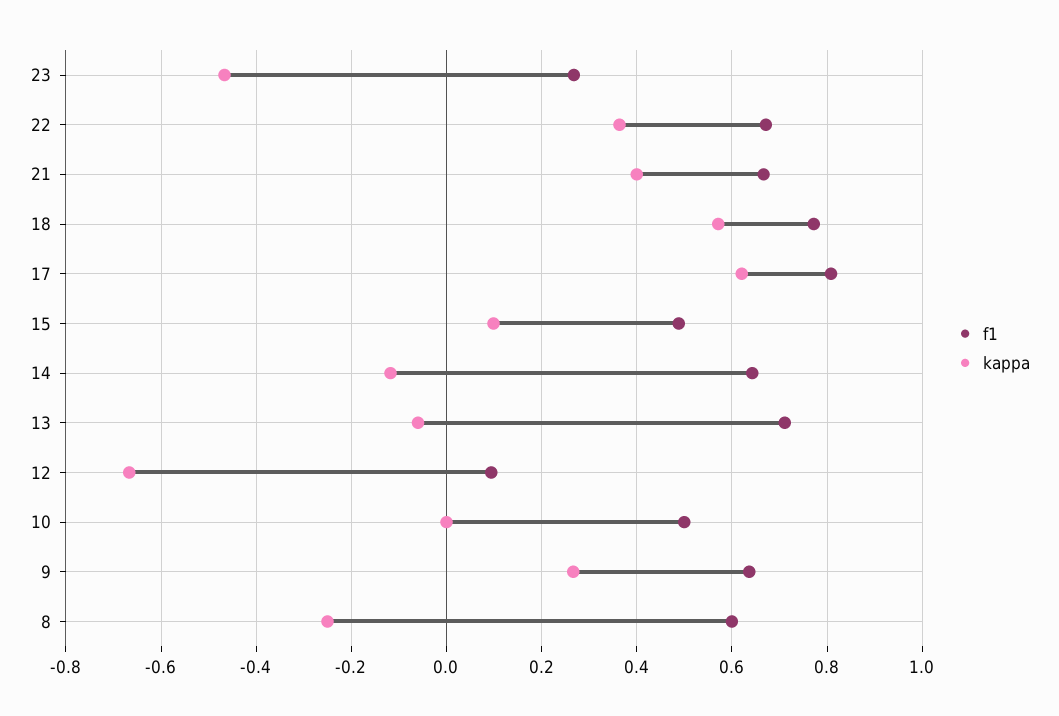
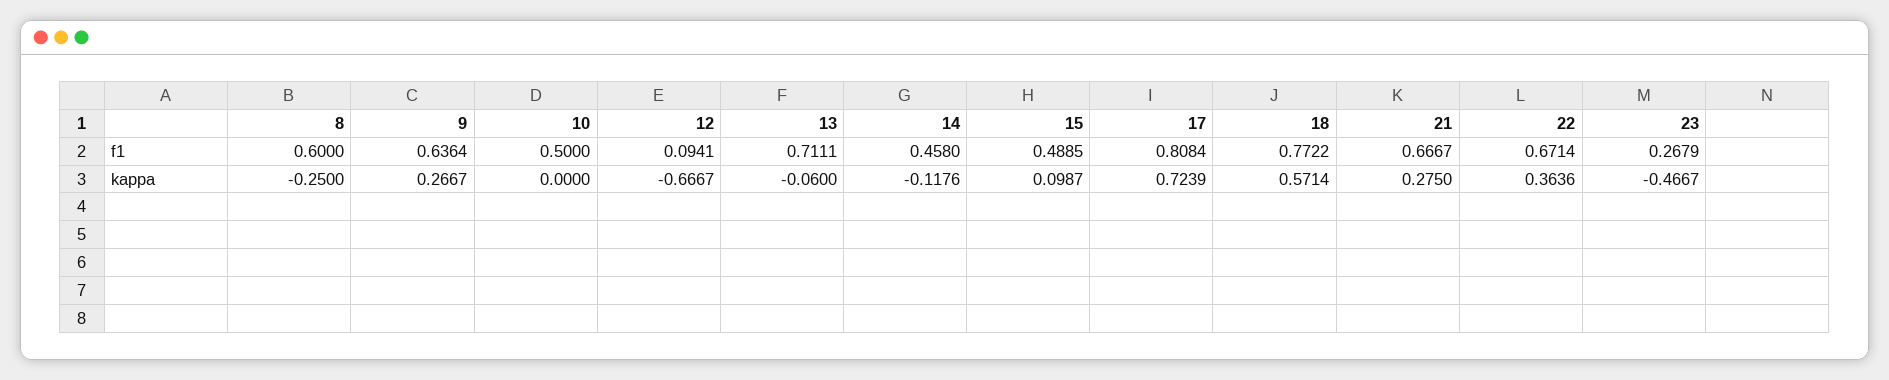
  {
    "f1": {
      "23": 0.2679,
      "22": 0.6714,
      "21": 0.6667,
      "18": 0.7722,
      "17": 0.8084,
      "15": 0.4885,
-     "14": 0.64,
+     "14": 0.458,
      "13": 0.7111,
      "12": 0.0941,
      "10": 0.5,
      "9": 0.6364,
      "8": 0.6
    },
    "kappa": {
      "23": -0.4667,
      "22": 0.3636,
-     "21": 0.4,
+     "21": 0.275,
      "18": 0.5714,
-     "17": 0.62,
+     "17": 0.7239,
      "15": 0.0987,
      "14": -0.1176,
      "13": -0.06,
      "12": -0.6667,
      "10": 0,
      "9": 0.2667,
      "8": -0.25
    }
  }

